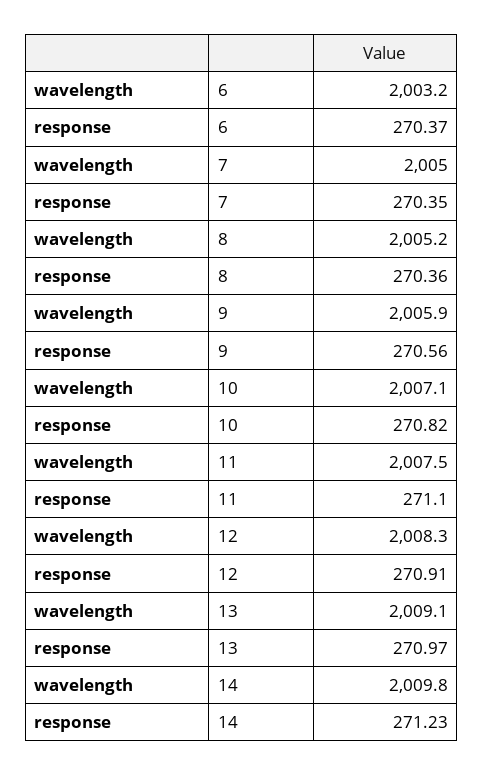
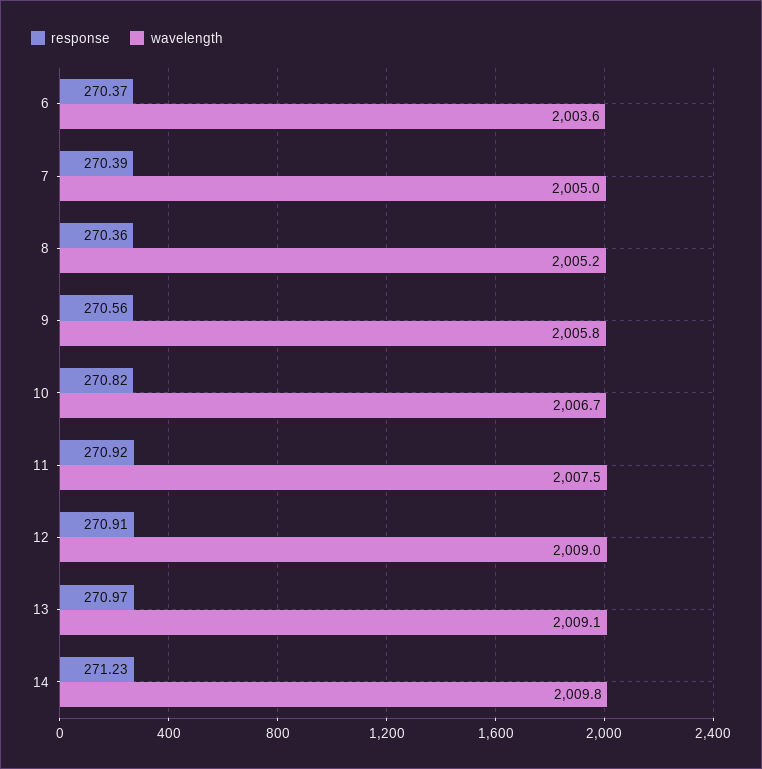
  {
    "wavelength": {
-     "6": 2003.2,
+     "6": 2003.6,
      "7": 2005,
      "8": 2005.2,
-     "9": 2005.9,
+     "9": 2005.8,
-     "10": 2007.1,
+     "10": 2006.7,
      "11": 2007.5,
-     "12": 2008.3,
+     "12": 2009,
      "13": 2009.1,
      "14": 2009.8
    },
    "response": {
      "6": 270.37,
-     "7": 270.35,
+     "7": 270.39,
      "8": 270.36,
      "9": 270.56,
      "10": 270.82,
-     "11": 271.1,
+     "11": 270.92,
      "12": 270.91,
      "13": 270.97,
      "14": 271.23
    }
  }

